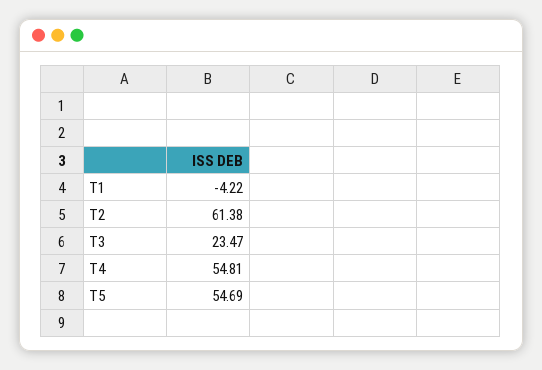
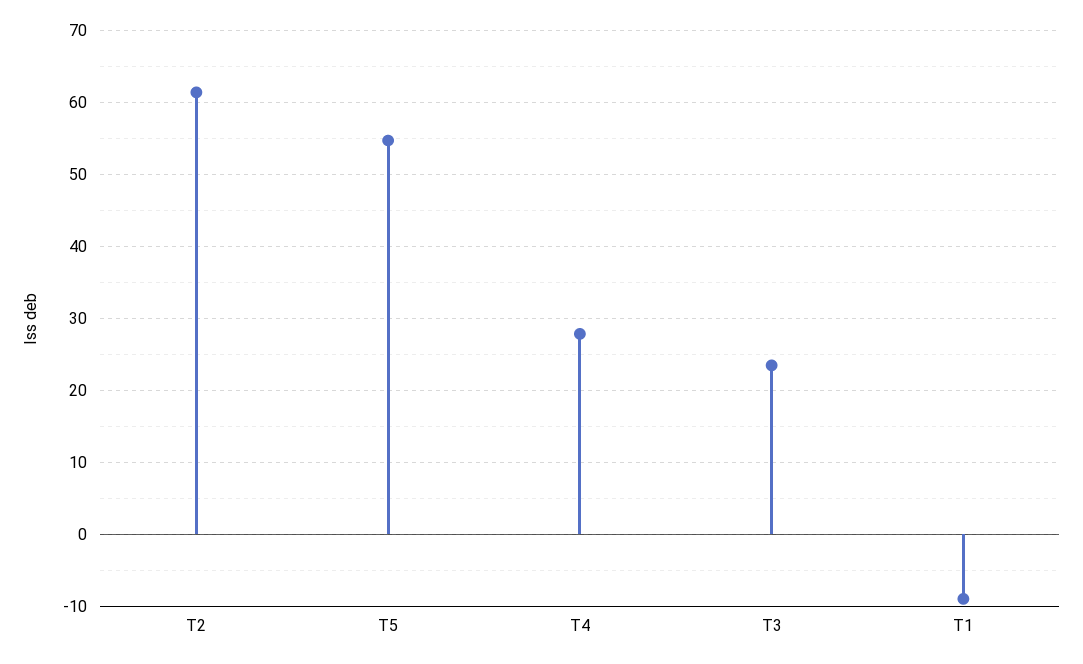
  {
-   "T1": -4.22,
+   "T1": -9,
    "T2": 61.38,
    "T3": 23.47,
-   "T4": 54.81,
+   "T4": 28,
    "T5": 54.69
  }

